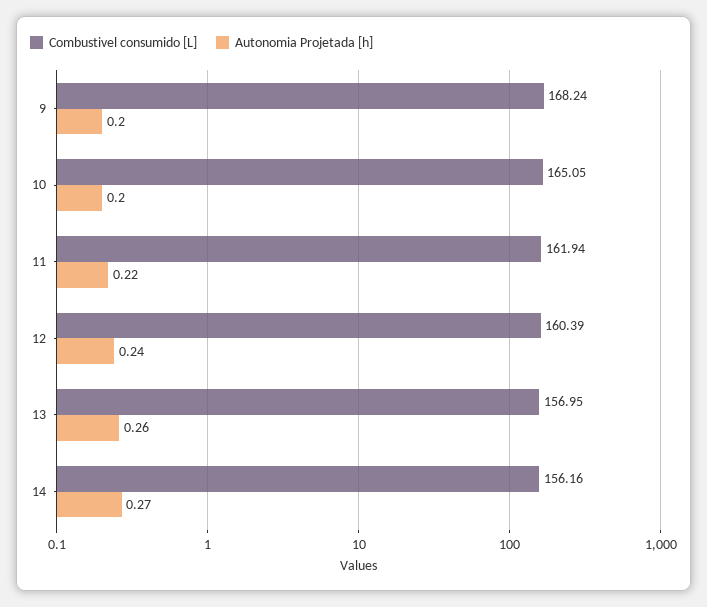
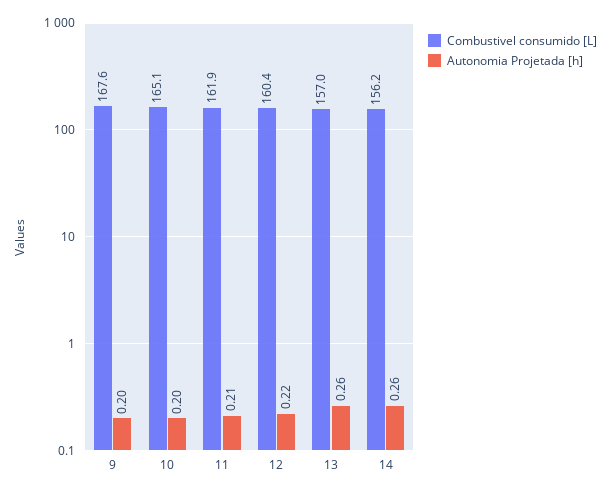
  {
    "Combustivel consumido [L]": {
-     "9": 168.24,
+     "9": 167.6,
      "10": 165.05,
      "11": 161.94,
      "12": 160.39,
      "13": 156.95,
      "14": 156.16
    },
    "Autonomia Projetada [h]": {
      "9": 0.2,
      "10": 0.2,
-     "11": 0.22,
+     "11": 0.21,
-     "12": 0.24,
+     "12": 0.22,
      "13": 0.26,
-     "14": 0.27
+     "14": 0.26
    }
  }

